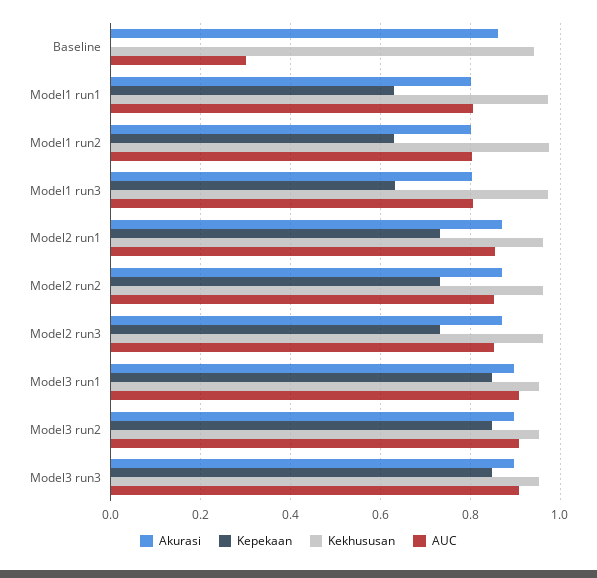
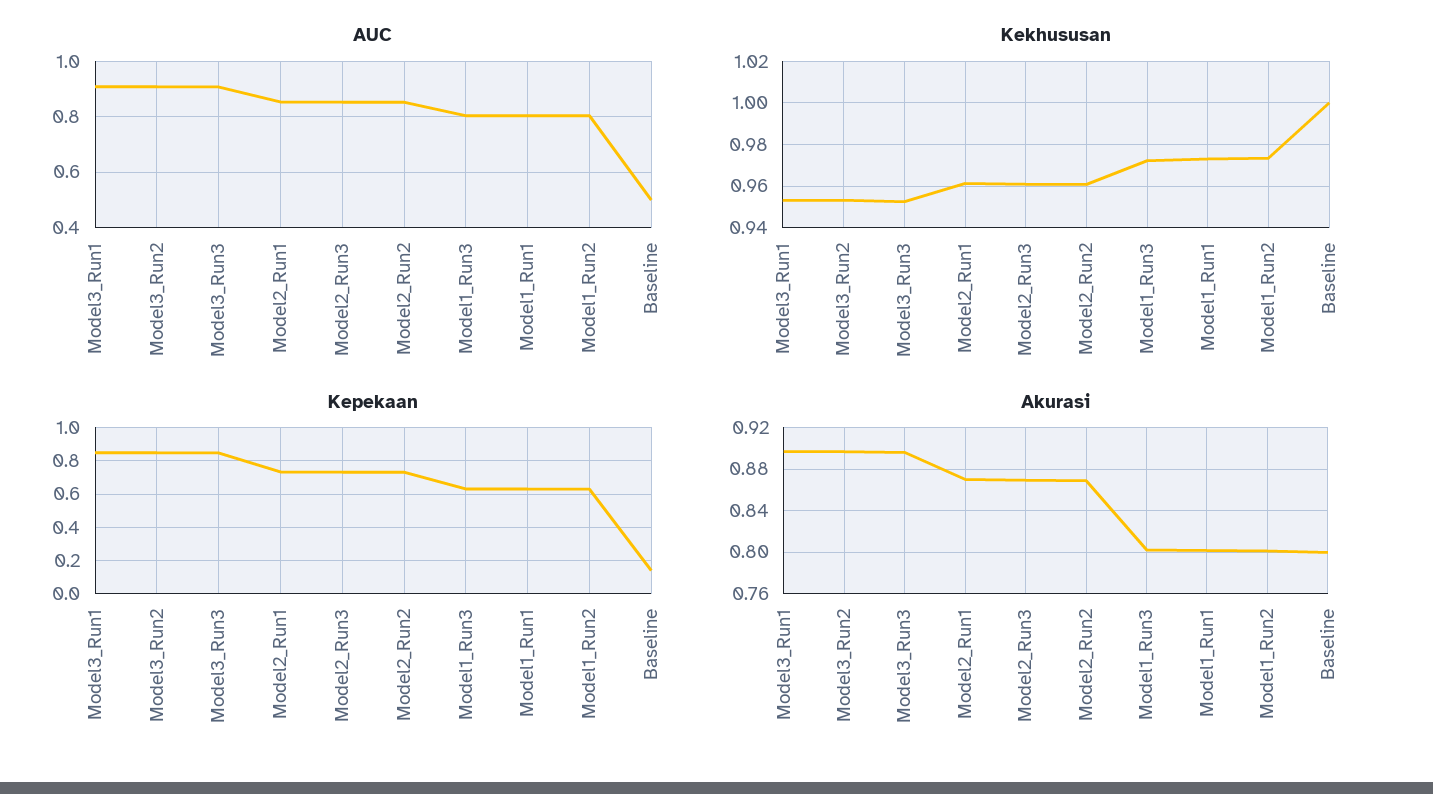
  {
    "Akurasi": {
-     "Baseline": 0.86,
+     "Baseline": 0.8,
      "Model1 run1": 0.8,
      "Model1 run2": 0.8,
      "Model1 run3": 0.8,
      "Model2 run1": 0.87,
      "Model2 run2": 0.87,
      "Model2 run3": 0.87,
      "Model3 run1": 0.9,
      "Model3 run2": 0.9,
      "Model3 run3": 0.9
    },
    "Kepekaan": {
-     "Baseline": 0,
+     "Baseline": 0.15,
      "Model1 run1": 0.64,
      "Model1 run2": 0.62,
      "Model1 run3": 0.64,
      "Model2 run1": 0.74,
      "Model2 run2": 0.74,
      "Model2 run3": 0.74,
      "Model3 run1": 0.84,
      "Model3 run2": 0.84,
      "Model3 run3": 0.84
    },
    "Kekhususan": {
-     "Baseline": 0.94,
+     "Baseline": 1,
      "Model1 run1": 0.975,
      "Model1 run2": 0.975,
      "Model1 run3": 0.97,
      "Model2 run1": 0.96,
      "Model2 run2": 0.96,
      "Model2 run3": 0.96,
      "Model3 run1": 0.955,
      "Model3 run2": 0.955,
      "Model3 run3": 0.955
    },
    "AUC": {
-     "Baseline": 0.3,
+     "Baseline": 0.5,
      "Model1 run1": 0.8,
      "Model1 run2": 0.8,
      "Model1 run3": 0.8,
      "Model2 run1": 0.86,
      "Model2 run2": 0.86,
      "Model2 run3": 0.86,
      "Model3 run1": 0.9,
      "Model3 run2": 0.9,
      "Model3 run3": 0.9
    }
  }

